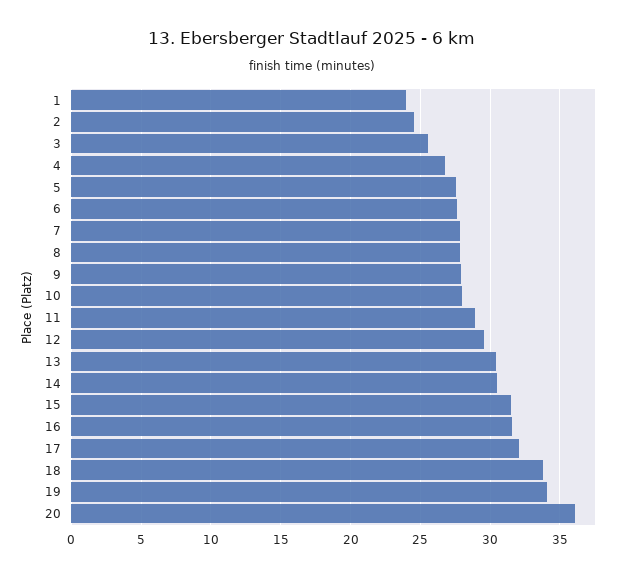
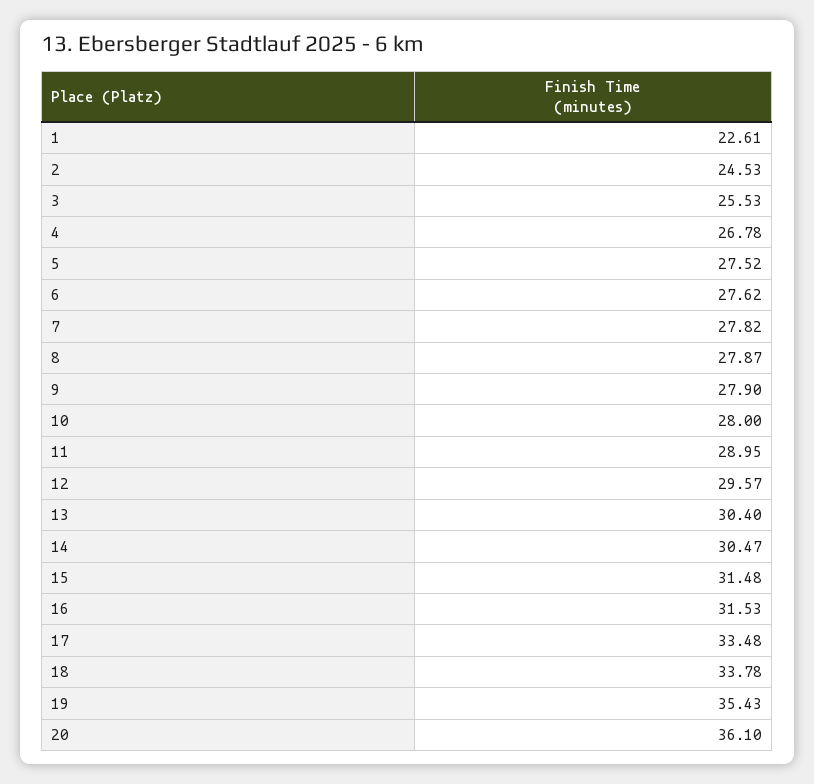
  {
-   "1": 24,
+   "1": 22.61,
    "2": 24.53,
    "3": 25.53,
    "4": 26.78,
    "5": 27.52,
    "6": 27.62,
    "7": 27.82,
    "8": 27.87,
    "9": 27.9,
    "10": 28,
    "11": 28.95,
    "12": 29.57,
    "13": 30.4,
    "14": 30.47,
    "15": 31.48,
    "16": 31.53,
-   "17": 32,
+   "17": 33.48,
    "18": 33.78,
-   "19": 34,
+   "19": 35.43,
    "20": 36.1
  }

